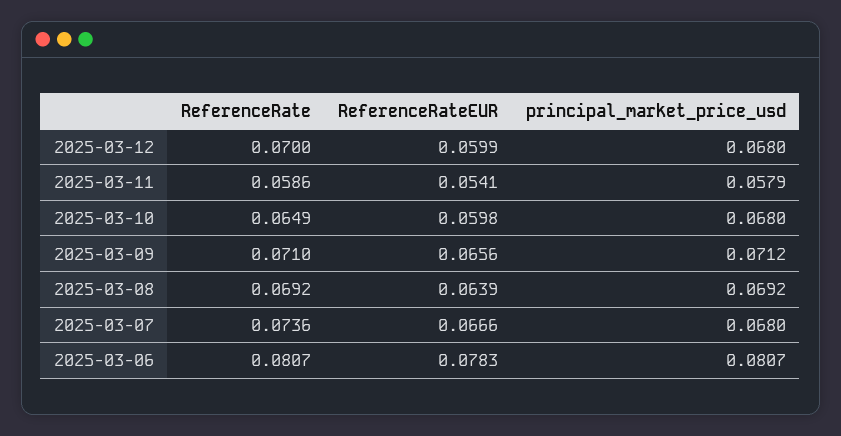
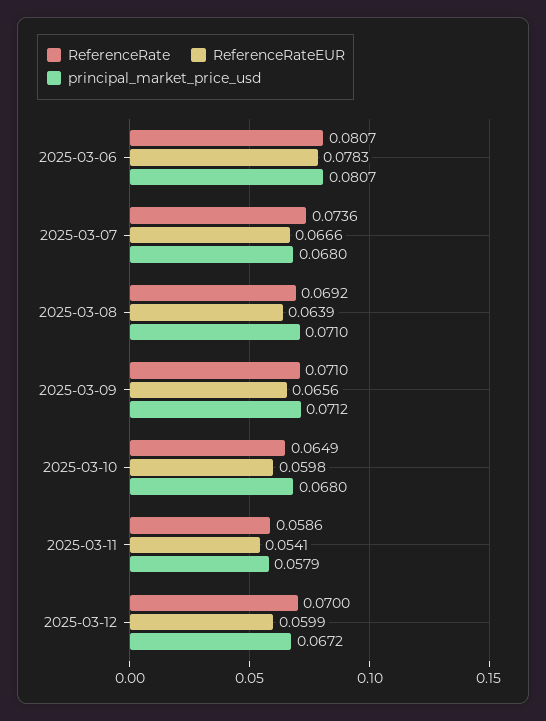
  {
    "ReferenceRate": {
      "2025-03-12": 0.07,
      "2025-03-11": 0.0586,
      "2025-03-10": 0.0649,
      "2025-03-09": 0.071,
      "2025-03-08": 0.0692,
      "2025-03-07": 0.0736,
      "2025-03-06": 0.0807
    },
    "ReferenceRateEUR": {
      "2025-03-12": 0.0599,
      "2025-03-11": 0.0541,
      "2025-03-10": 0.0598,
      "2025-03-09": 0.0656,
      "2025-03-08": 0.0639,
      "2025-03-07": 0.0666,
      "2025-03-06": 0.0783
    },
    "principal_market_price_usd": {
-     "2025-03-12": 0.068,
+     "2025-03-12": 0.0672,
      "2025-03-11": 0.0579,
      "2025-03-10": 0.068,
      "2025-03-09": 0.0712,
-     "2025-03-08": 0.0692,
+     "2025-03-08": 0.071,
      "2025-03-07": 0.068,
      "2025-03-06": 0.0807
    }
  }

